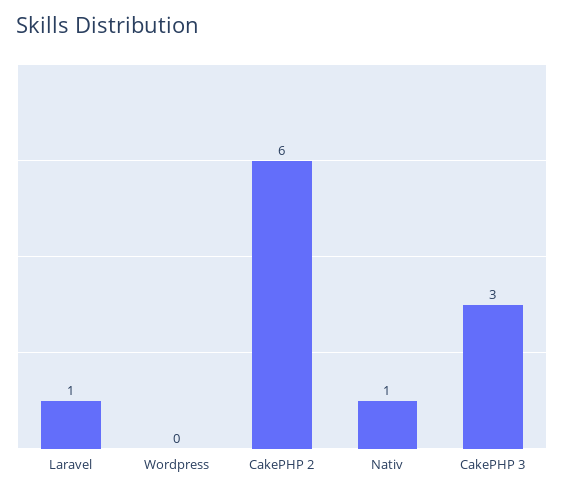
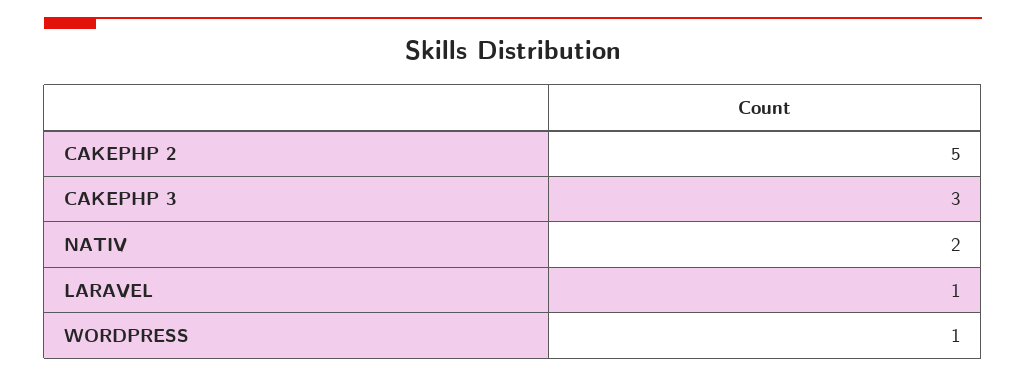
  {
    "Laravel": 1,
-   "Wordpress": 0,
+   "Wordpress": 1,
-   "CakePHP 2": 6,
+   "CakePHP 2": 5,
-   "Nativ": 1,
+   "Nativ": 2,
    "CakePHP 3": 3
  }

